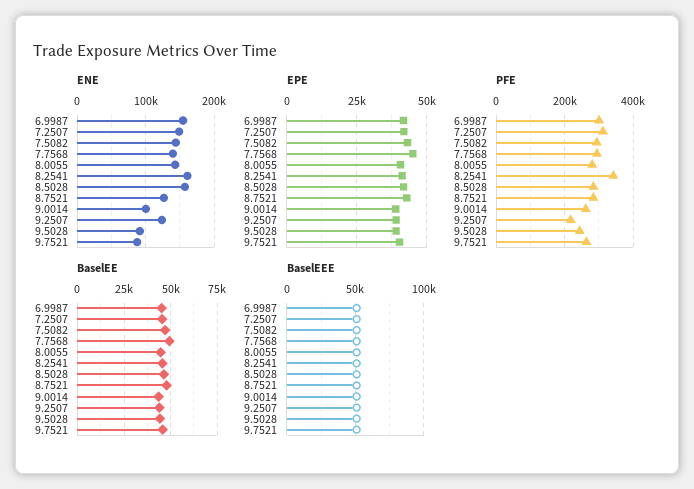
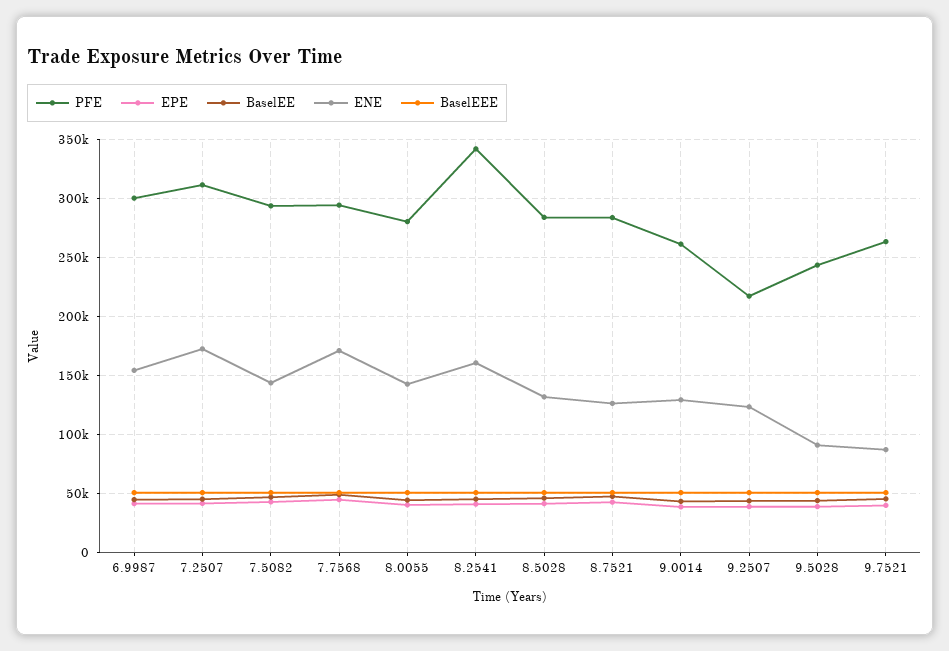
  {
    "ENE": {
      "6.9987": 150000,
-     "7.2507": 150000,
+     "7.2507": 170000,
      "7.5082": 140000,
-     "7.7568": 140000,
+     "7.7568": 170000,
      "8.0055": 140000,
      "8.2541": 160000,
-     "8.5028": 160000,
+     "8.5028": 130000,
      "8.7521": 130000,
-     "9.0014": 100000,
+     "9.0014": 130000,
      "9.2507": 120000,
      "9.5028": 90000,
      "9.7521": 90000
    },
    "EPE": {
      "6.9987": 42500,
      "7.2507": 42500,
      "7.5082": 42500,
      "7.7568": 45000,
      "8.0055": 40000,
      "8.2541": 42500,
      "8.5028": 42500,
      "8.7521": 42500,
      "9.0014": 40000,
      "9.2507": 40000,
      "9.5028": 40000,
      "9.7521": 40000
    },
    "PFE": {
      "6.9987": 300000,
      "7.2507": 310000,
      "7.5082": 290000,
      "7.7568": 290000,
      "8.0055": 280000,
      "8.2541": 340000,
      "8.5028": 280000,
      "8.7521": 280000,
      "9.0014": 260000,
      "9.2507": 220000,
      "9.5028": 240000,
      "9.7521": 260000
    },
    "BaselEE": {
      "6.9987": 45000,
      "7.2507": 45000,
      "7.5082": 45000,
      "7.7568": 50000,
      "8.0055": 45000,
      "8.2541": 45000,
      "8.5028": 45000,
      "8.7521": 50000,
      "9.0014": 45000,
      "9.2507": 45000,
      "9.5028": 45000,
      "9.7521": 45000
    },
    "BaselEEE": {
      "6.9987": 50000,
      "7.2507": 50000,
      "7.5082": 50000,
      "7.7568": 50000,
      "8.0055": 50000,
      "8.2541": 50000,
      "8.5028": 50000,
      "8.7521": 50000,
      "9.0014": 50000,
      "9.2507": 50000,
      "9.5028": 50000,
      "9.7521": 50000
    }
  }

